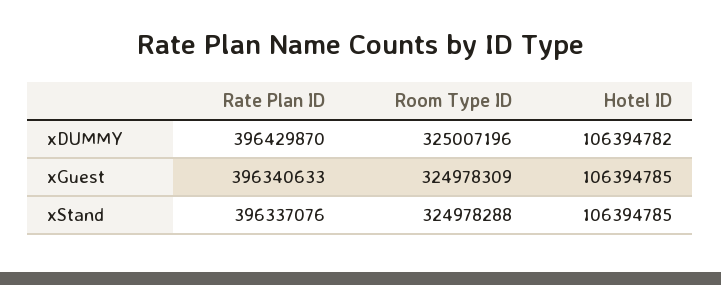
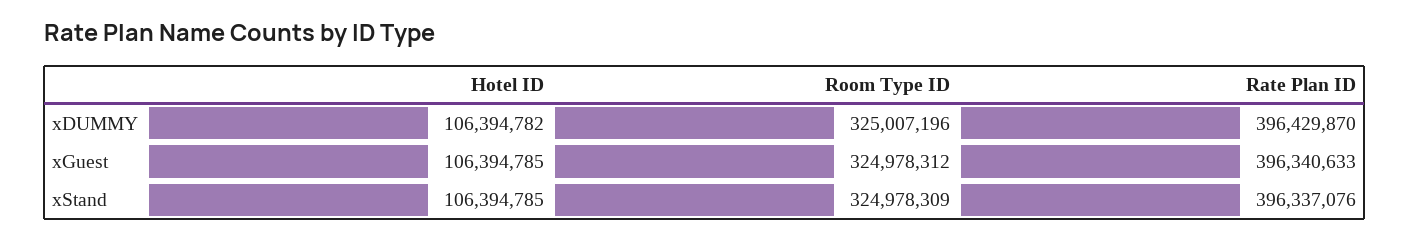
  {
    "Rate Plan ID": {
      "xDUMMY": 396429870,
      "xGuest": 396340633,
      "xStand": 396337076
    },
    "Room Type ID": {
      "xDUMMY": 325007196,
-     "xGuest": 324978309,
+     "xGuest": 324978312,
-     "xStand": 324978288
+     "xStand": 324978309
    },
    "Hotel ID": {
      "xDUMMY": 106394782,
      "xGuest": 106394785,
      "xStand": 106394785
    }
  }

